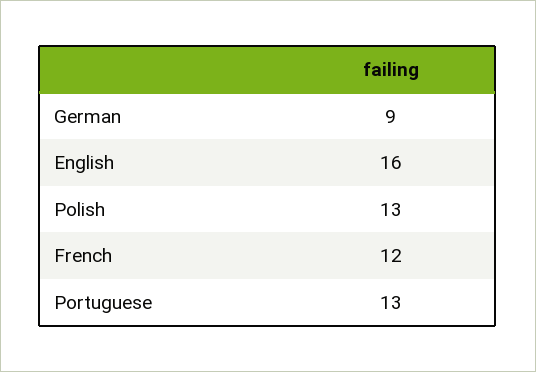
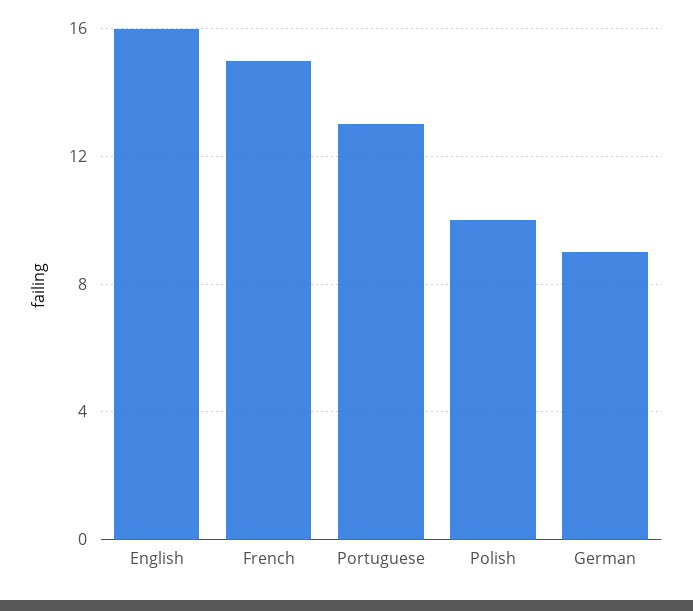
  {
    "German": 9,
    "English": 16,
-   "Polish": 13,
+   "Polish": 10,
-   "French": 12,
+   "French": 15,
    "Portuguese": 13
  }

